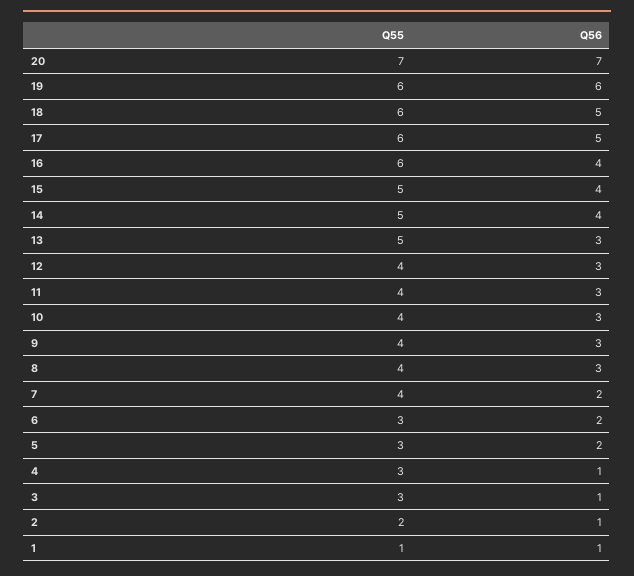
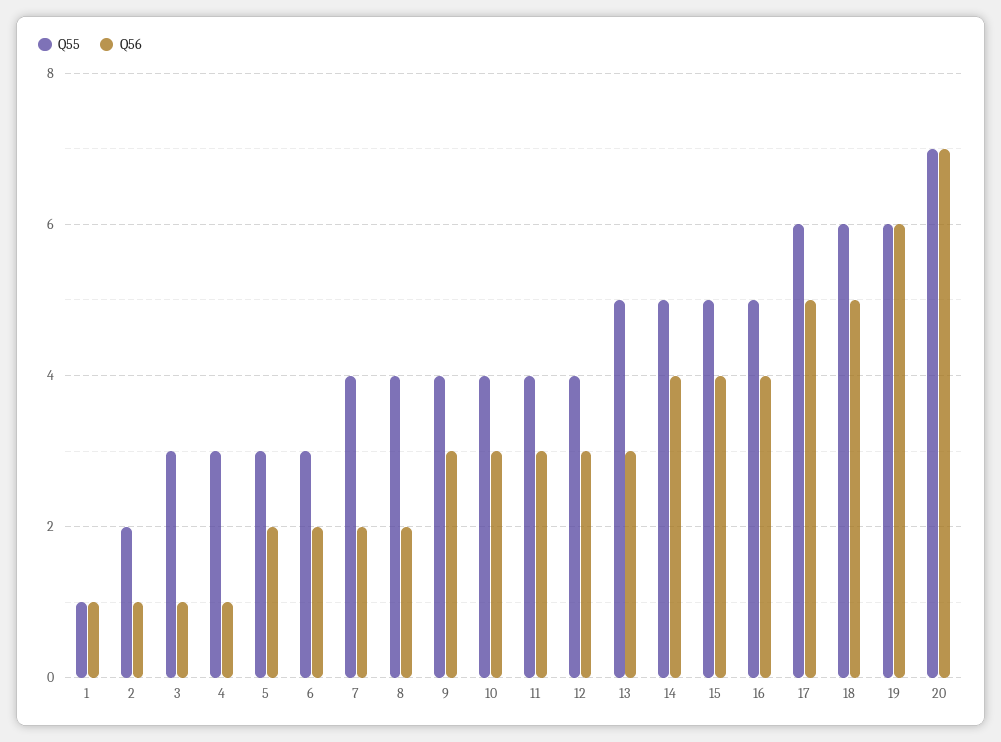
  {
    "Q55": {
      "20": 7,
      "19": 6,
      "18": 6,
      "17": 6,
-     "16": 6,
+     "16": 5,
      "15": 5,
      "14": 5,
      "13": 5,
      "12": 4,
      "11": 4,
      "10": 4,
      "9": 4,
      "8": 4,
      "7": 4,
      "6": 3,
      "5": 3,
      "4": 3,
      "3": 3,
      "2": 2,
      "1": 1
    },
    "Q56": {
      "20": 7,
      "19": 6,
      "18": 5,
      "17": 5,
      "16": 4,
      "15": 4,
      "14": 4,
      "13": 3,
      "12": 3,
      "11": 3,
      "10": 3,
      "9": 3,
-     "8": 3,
+     "8": 2,
      "7": 2,
      "6": 2,
      "5": 2,
      "4": 1,
      "3": 1,
      "2": 1,
      "1": 1
    }
  }

